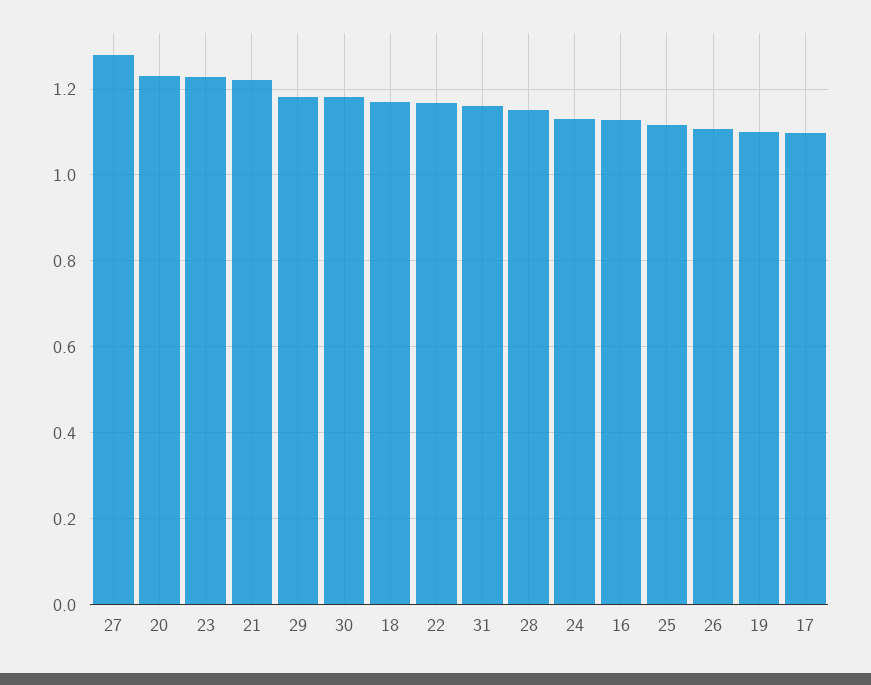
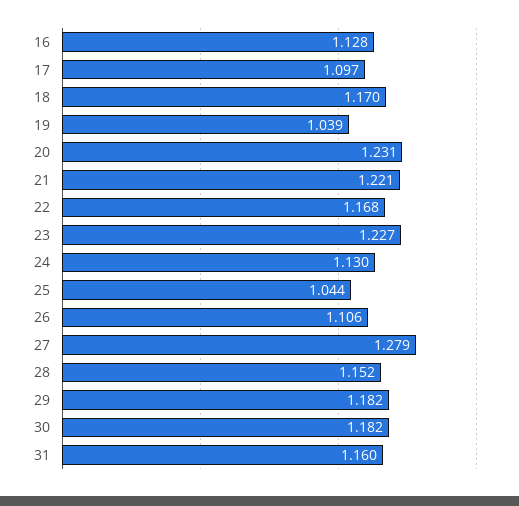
  {
    "27": 1.279,
    "20": 1.231,
    "23": 1.227,
    "21": 1.221,
    "29": 1.182,
    "30": 1.182,
    "18": 1.17,
    "22": 1.168,
    "31": 1.16,
    "28": 1.152,
    "24": 1.13,
    "16": 1.128,
-   "25": 1.12,
+   "25": 1.044,
    "26": 1.106,
-   "19": 1.1,
+   "19": 1.039,
    "17": 1.097
  }

